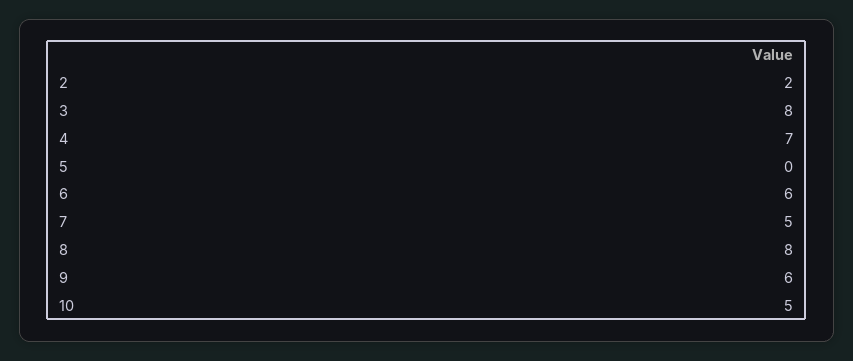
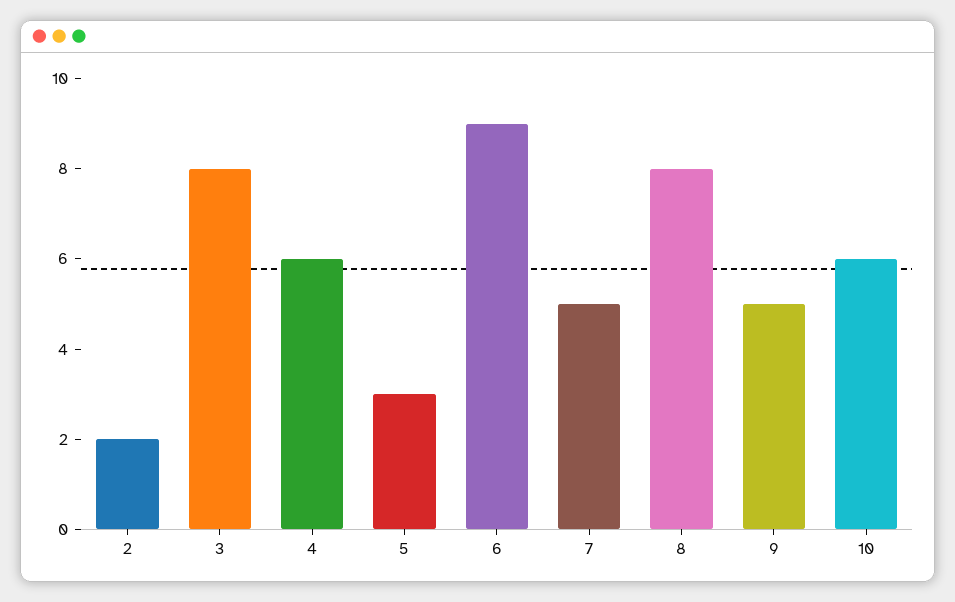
  {
    "2": 2,
    "3": 8,
-   "4": 7,
+   "4": 6,
-   "5": 0,
+   "5": 3,
-   "6": 6,
+   "6": 9,
    "7": 5,
    "8": 8,
-   "9": 6,
+   "9": 5,
-   "10": 5
+   "10": 6
  }

